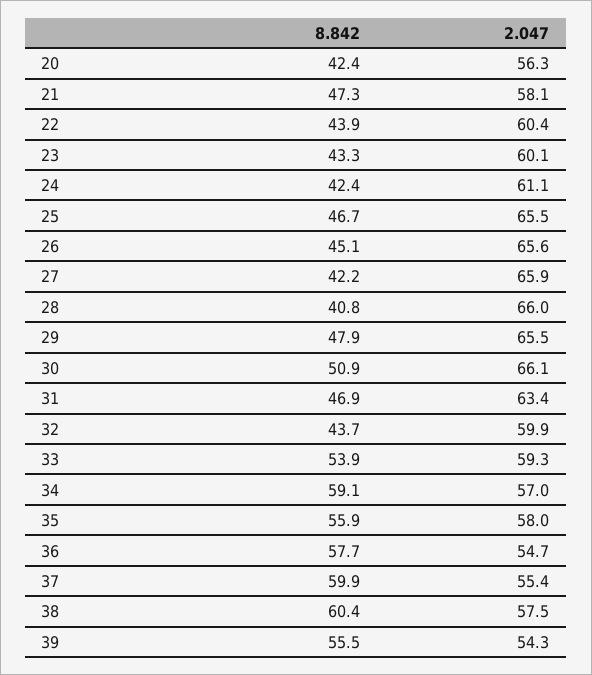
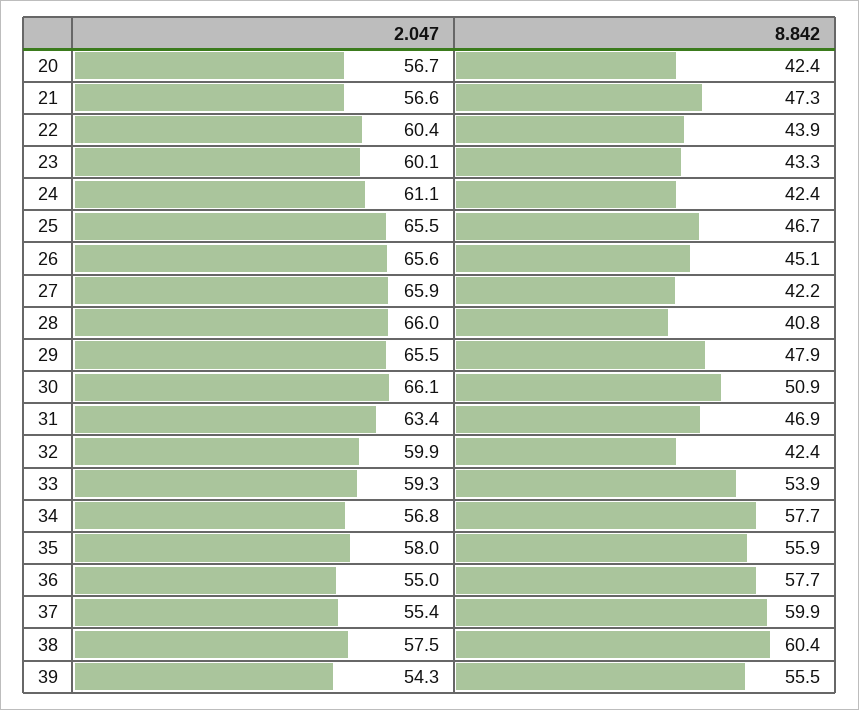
  {
    "8.842": {
      "20": 42.4,
      "21": 47.3,
      "22": 43.9,
      "23": 43.3,
      "24": 42.4,
      "25": 46.7,
      "26": 45.1,
      "27": 42.2,
      "28": 40.8,
      "29": 47.9,
      "30": 50.9,
      "31": 46.9,
-     "32": 43.7,
+     "32": 42.4,
      "33": 53.9,
-     "34": 59.1,
+     "34": 57.7,
      "35": 55.9,
      "36": 57.7,
      "37": 59.9,
      "38": 60.4,
      "39": 55.5
    },
    "2.047": {
-     "20": 56.3,
+     "20": 56.7,
-     "21": 58.1,
+     "21": 56.6,
      "22": 60.4,
      "23": 60.1,
      "24": 61.1,
      "25": 65.5,
      "26": 65.6,
      "27": 65.9,
      "28": 66,
      "29": 65.5,
      "30": 66.1,
      "31": 63.4,
      "32": 59.9,
      "33": 59.3,
-     "34": 57,
+     "34": 56.8,
      "35": 58,
-     "36": 54.7,
+     "36": 55,
      "37": 55.4,
      "38": 57.5,
      "39": 54.3
    }
  }

